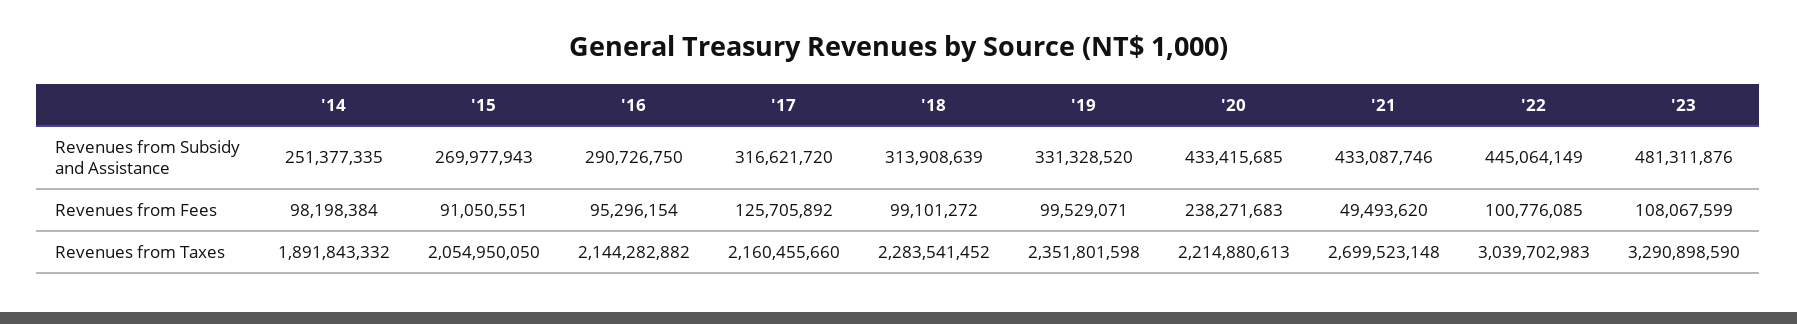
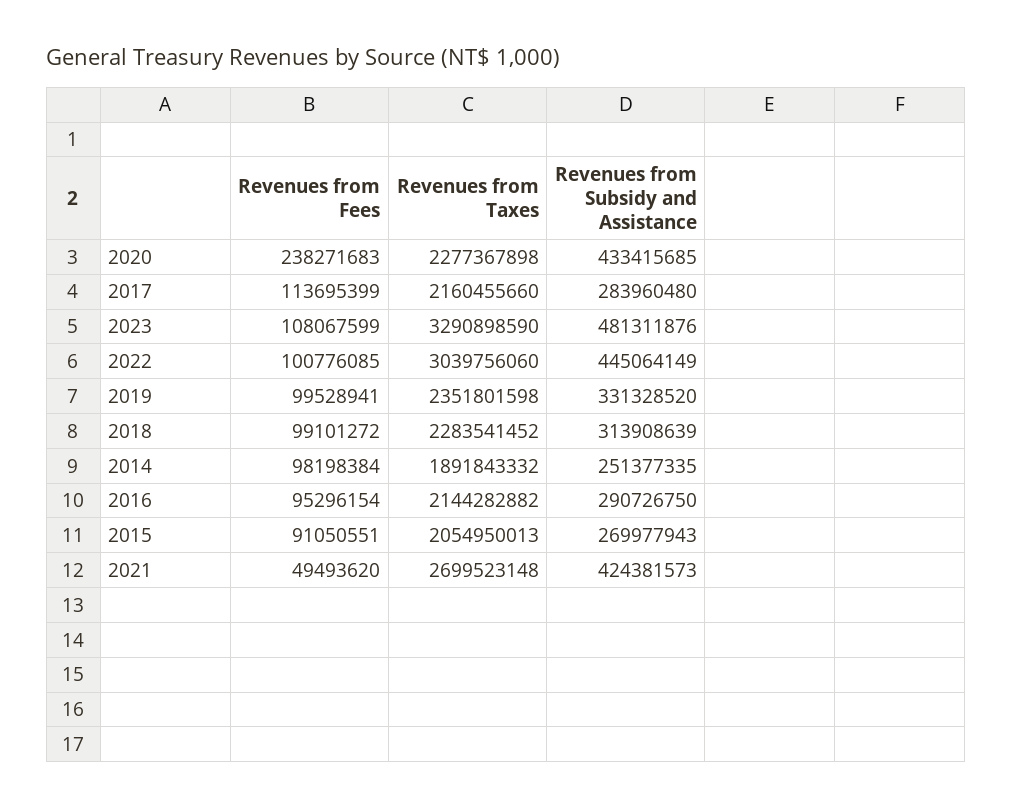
  {
    "'14": {
      "Revenues from Subsidy and Assistance": 251377335,
      "Revenues from Fees": 98198384,
      "Revenues from Taxes": 1891843332
    },
    "'15": {
      "Revenues from Subsidy and Assistance": 269977943,
      "Revenues from Fees": 91050551,
-     "Revenues from Taxes": 2054950050
+     "Revenues from Taxes": 2054950013
    },
    "'16": {
      "Revenues from Subsidy and Assistance": 290726750,
      "Revenues from Fees": 95296154,
      "Revenues from Taxes": 2144282882
    },
    "'17": {
-     "Revenues from Subsidy and Assistance": 316621720,
+     "Revenues from Subsidy and Assistance": 283960480,
-     "Revenues from Fees": 125705892,
+     "Revenues from Fees": 113695399,
      "Revenues from Taxes": 2160455660
    },
    "'18": {
      "Revenues from Subsidy and Assistance": 313908639,
      "Revenues from Fees": 99101272,
      "Revenues from Taxes": 2283541452
    },
    "'19": {
      "Revenues from Subsidy and Assistance": 331328520,
-     "Revenues from Fees": 99529071,
+     "Revenues from Fees": 99528941,
      "Revenues from Taxes": 2351801598
    },
    "'20": {
      "Revenues from Subsidy and Assistance": 433415685,
      "Revenues from Fees": 238271683,
-     "Revenues from Taxes": 2214880613
+     "Revenues from Taxes": 2277367898
    },
    "'21": {
-     "Revenues from Subsidy and Assistance": 433087746,
+     "Revenues from Subsidy and Assistance": 424381573,
      "Revenues from Fees": 49493620,
      "Revenues from Taxes": 2699523148
    },
    "'22": {
      "Revenues from Subsidy and Assistance": 445064149,
      "Revenues from Fees": 100776085,
-     "Revenues from Taxes": 3039702983
+     "Revenues from Taxes": 3039756060
    },
    "'23": {
      "Revenues from Subsidy and Assistance": 481311876,
      "Revenues from Fees": 108067599,
      "Revenues from Taxes": 3290898590
    }
  }

